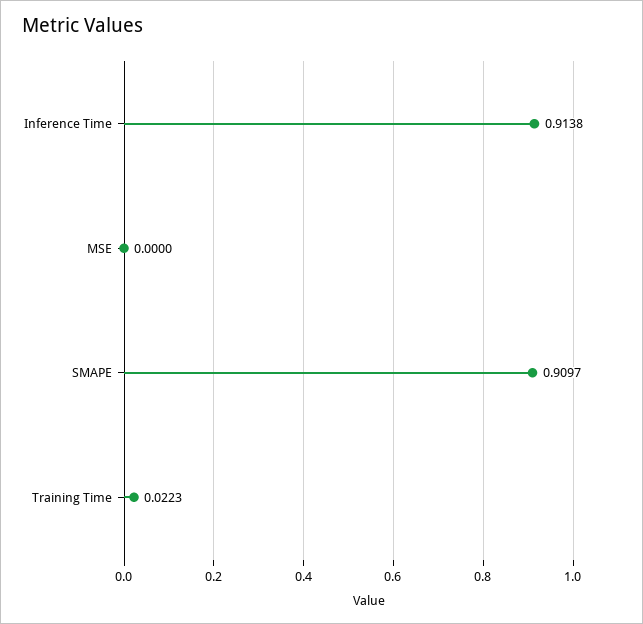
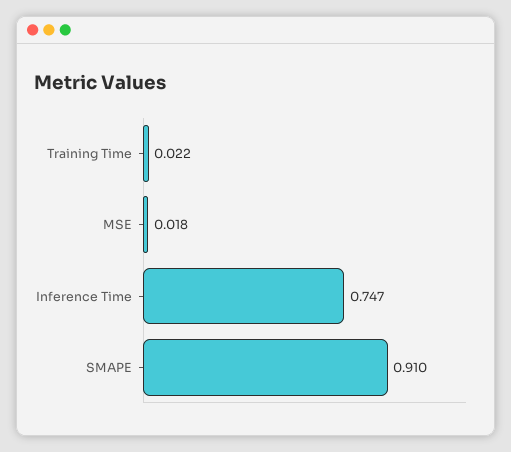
  {
-   "Inference Time": 0.9138,
+   "Inference Time": 0.747,
-   "MSE": 0,
+   "MSE": 0.018,
    "SMAPE": 0.9097,
    "Training Time": 0.0223
  }

